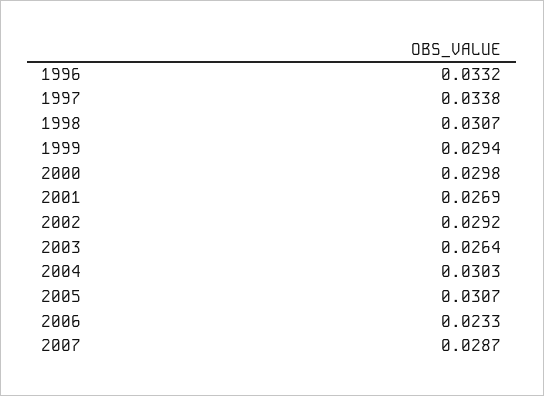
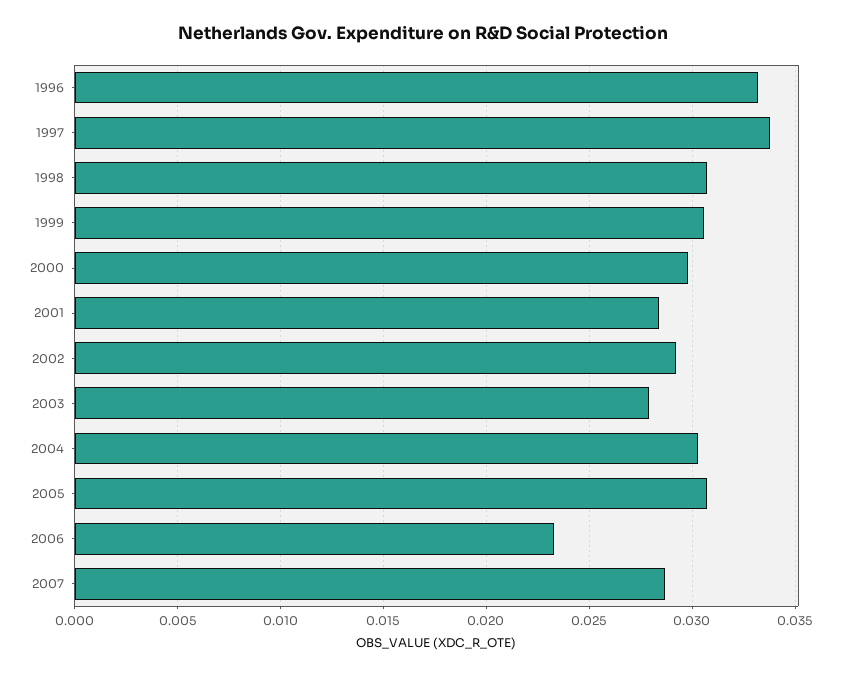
  {
    "1996": 0.0332,
    "1997": 0.0338,
    "1998": 0.0307,
-   "1999": 0.0294,
+   "1999": 0.0305,
    "2000": 0.0298,
-   "2001": 0.0269,
+   "2001": 0.0285,
    "2002": 0.0292,
-   "2003": 0.0264,
+   "2003": 0.028,
    "2004": 0.0303,
    "2005": 0.0307,
    "2006": 0.0233,
    "2007": 0.0287
  }

